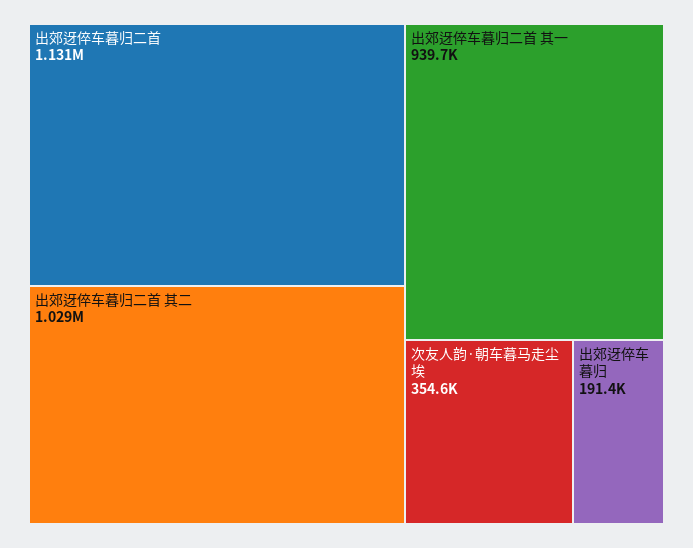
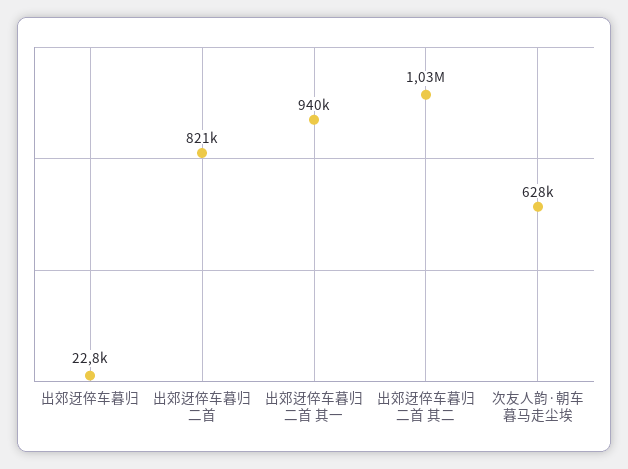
  {
-   "出郊迓倅车暮归二首": 1131000,
+   "出郊迓倅车暮归二首": 821000,
    "出郊迓倅车暮归二首 其二": 1029000,
    "出郊迓倅车暮归二首 其一": 939700,
-   "次友人韵·朝车暮马走尘埃": 354600,
+   "次友人韵·朝车暮马走尘埃": 628000,
-   "出郊迓倅车暮归": 191400
+   "出郊迓倅车暮归": 22800
  }

